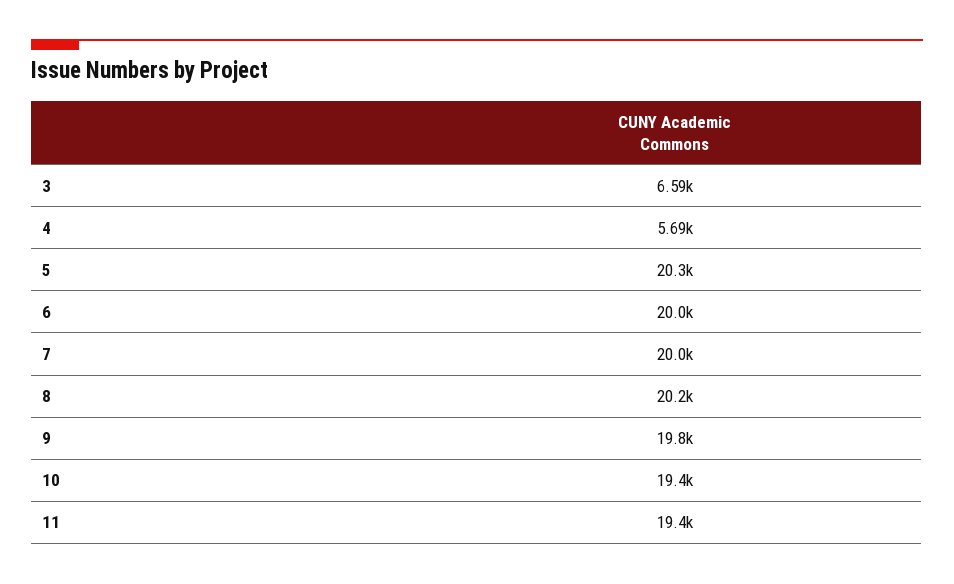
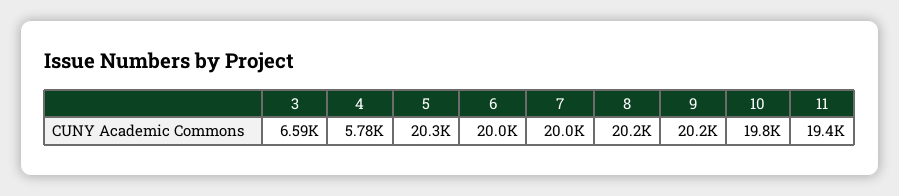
  {
    "3": 6590,
-   "4": 5690,
+   "4": 5780,
    "5": 20300,
    "6": 20000,
    "7": 20000,
    "8": 20200,
-   "9": 19800,
+   "9": 20200,
-   "10": 19400,
+   "10": 19800,
    "11": 19400
  }

